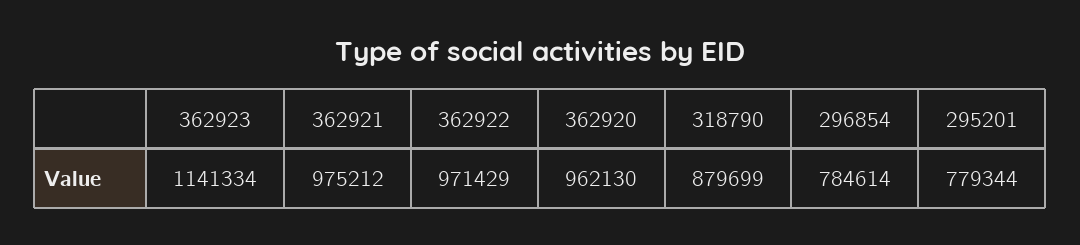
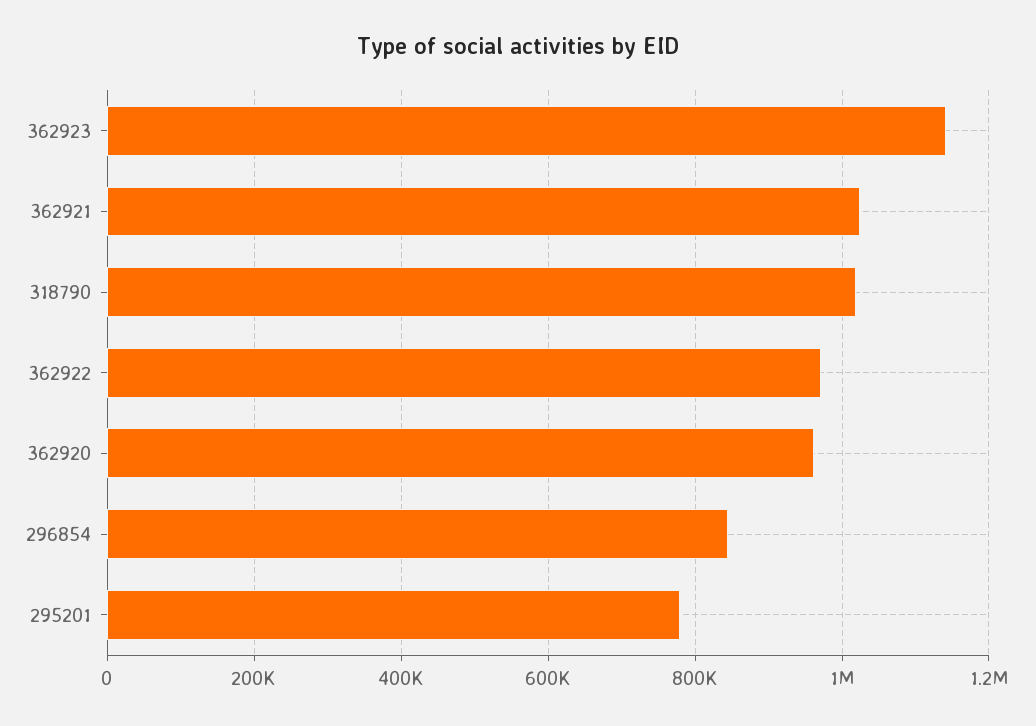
  {
    "362923": 1141334,
-   "362921": 975212,
+   "362921": 1020000,
    "362922": 971429,
    "362920": 962130,
-   "318790": 879699,
+   "318790": 1020000,
-   "296854": 784614,
+   "296854": 840000,
    "295201": 779344
  }

